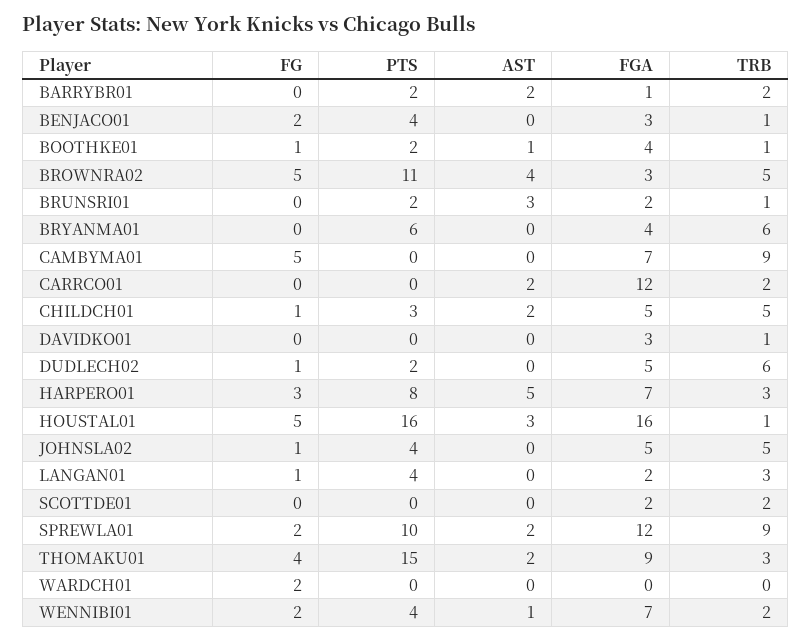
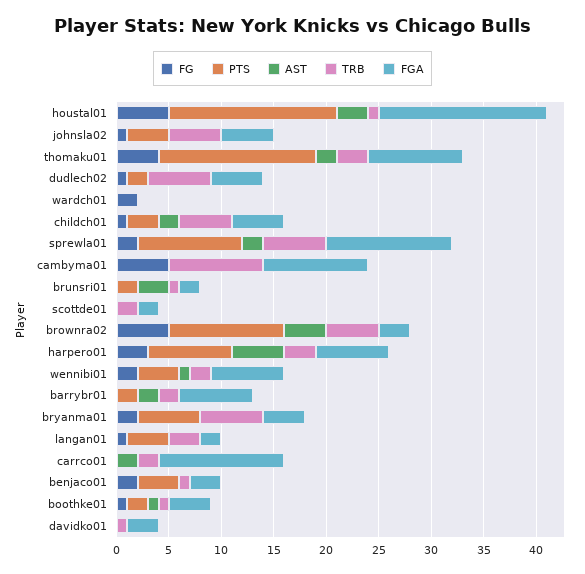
  {
    "FG": {
      "BARRYBR01": 0,
      "BENJACO01": 2,
      "BOOTHKE01": 1,
      "BROWNRA02": 5,
      "BRUNSRI01": 0,
-     "BRYANMA01": 0,
+     "BRYANMA01": 2,
      "CAMBYMA01": 5,
      "CARRCO01": 0,
      "CHILDCH01": 1,
      "DAVIDKO01": 0,
      "DUDLECH02": 1,
      "HARPERO01": 3,
      "HOUSTAL01": 5,
      "JOHNSLA02": 1,
      "LANGAN01": 1,
      "SCOTTDE01": 0,
      "SPREWLA01": 2,
      "THOMAKU01": 4,
      "WARDCH01": 2,
      "WENNIBI01": 2
    },
    "PTS": {
      "BARRYBR01": 2,
      "BENJACO01": 4,
      "BOOTHKE01": 2,
      "BROWNRA02": 11,
      "BRUNSRI01": 2,
      "BRYANMA01": 6,
      "CAMBYMA01": 0,
      "CARRCO01": 0,
      "CHILDCH01": 3,
      "DAVIDKO01": 0,
      "DUDLECH02": 2,
      "HARPERO01": 8,
      "HOUSTAL01": 16,
      "JOHNSLA02": 4,
      "LANGAN01": 4,
      "SCOTTDE01": 0,
      "SPREWLA01": 10,
      "THOMAKU01": 15,
      "WARDCH01": 0,
      "WENNIBI01": 4
    },
    "AST": {
      "BARRYBR01": 2,
      "BENJACO01": 0,
      "BOOTHKE01": 1,
      "BROWNRA02": 4,
      "BRUNSRI01": 3,
      "BRYANMA01": 0,
      "CAMBYMA01": 0,
      "CARRCO01": 2,
      "CHILDCH01": 2,
      "DAVIDKO01": 0,
      "DUDLECH02": 0,
      "HARPERO01": 5,
      "HOUSTAL01": 3,
      "JOHNSLA02": 0,
      "LANGAN01": 0,
      "SCOTTDE01": 0,
      "SPREWLA01": 2,
      "THOMAKU01": 2,
      "WARDCH01": 0,
      "WENNIBI01": 1
    },
    "FGA": {
-     "BARRYBR01": 1,
+     "BARRYBR01": 7,
      "BENJACO01": 3,
      "BOOTHKE01": 4,
      "BROWNRA02": 3,
      "BRUNSRI01": 2,
      "BRYANMA01": 4,
-     "CAMBYMA01": 7,
+     "CAMBYMA01": 10,
      "CARRCO01": 12,
      "CHILDCH01": 5,
      "DAVIDKO01": 3,
      "DUDLECH02": 5,
      "HARPERO01": 7,
      "HOUSTAL01": 16,
      "JOHNSLA02": 5,
      "LANGAN01": 2,
      "SCOTTDE01": 2,
      "SPREWLA01": 12,
      "THOMAKU01": 9,
      "WARDCH01": 0,
      "WENNIBI01": 7
    },
    "TRB": {
      "BARRYBR01": 2,
      "BENJACO01": 1,
      "BOOTHKE01": 1,
      "BROWNRA02": 5,
      "BRUNSRI01": 1,
      "BRYANMA01": 6,
      "CAMBYMA01": 9,
      "CARRCO01": 2,
      "CHILDCH01": 5,
      "DAVIDKO01": 1,
      "DUDLECH02": 6,
      "HARPERO01": 3,
      "HOUSTAL01": 1,
      "JOHNSLA02": 5,
      "LANGAN01": 3,
      "SCOTTDE01": 2,
-     "SPREWLA01": 9,
+     "SPREWLA01": 6,
      "THOMAKU01": 3,
      "WARDCH01": 0,
      "WENNIBI01": 2
    }
  }

